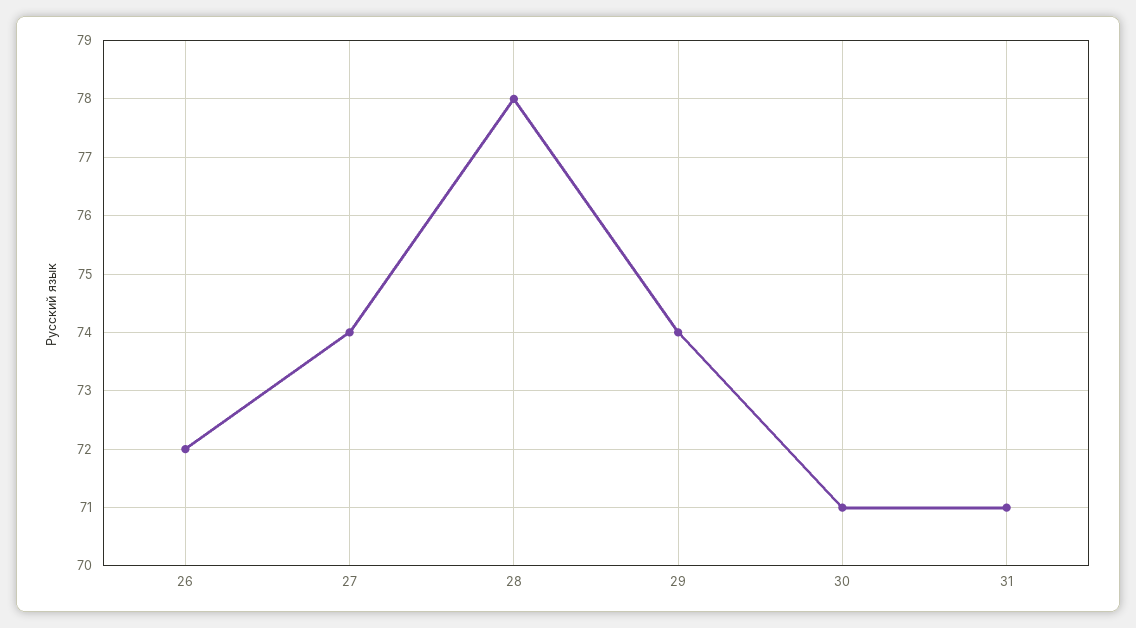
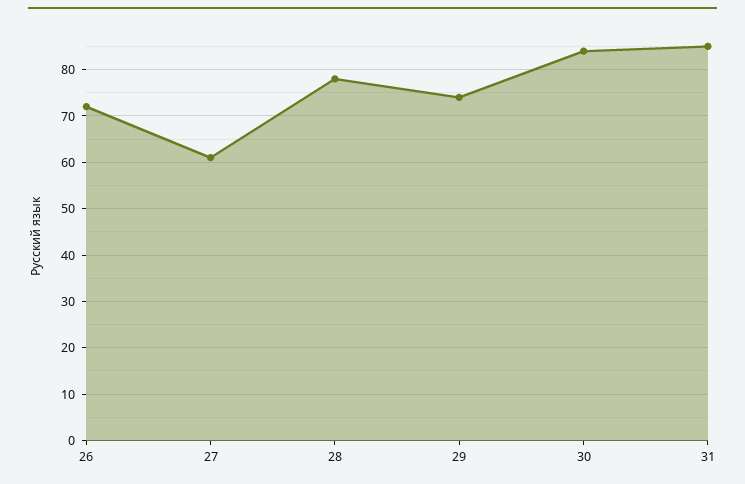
  {
    "26": 72,
-   "27": 74,
+   "27": 60,
    "28": 78,
    "29": 74,
-   "30": 71,
+   "30": 85,
-   "31": 71
+   "31": 85
  }

